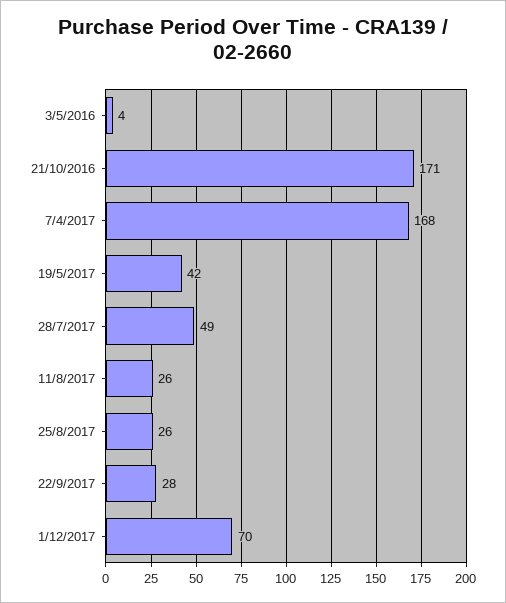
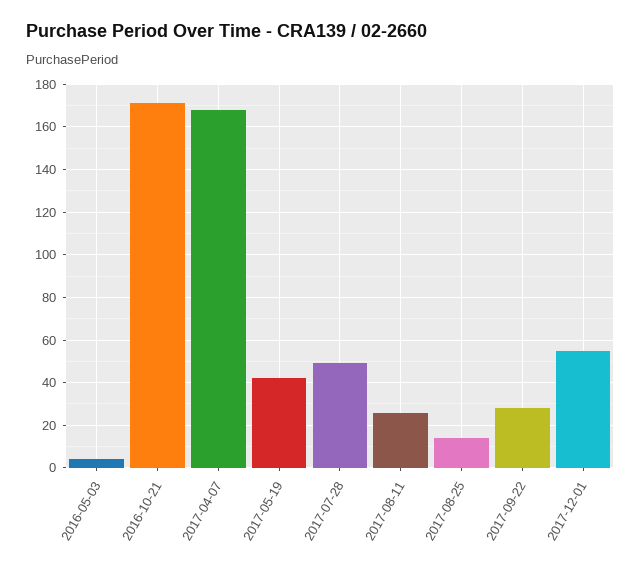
  {
    "3/5/2016": 4,
    "21/10/2016": 171,
    "7/4/2017": 168,
    "19/5/2017": 42,
    "28/7/2017": 49,
    "11/8/2017": 26,
-   "25/8/2017": 26,
+   "25/8/2017": 15,
    "22/9/2017": 28,
-   "1/12/2017": 70
+   "1/12/2017": 55
  }

